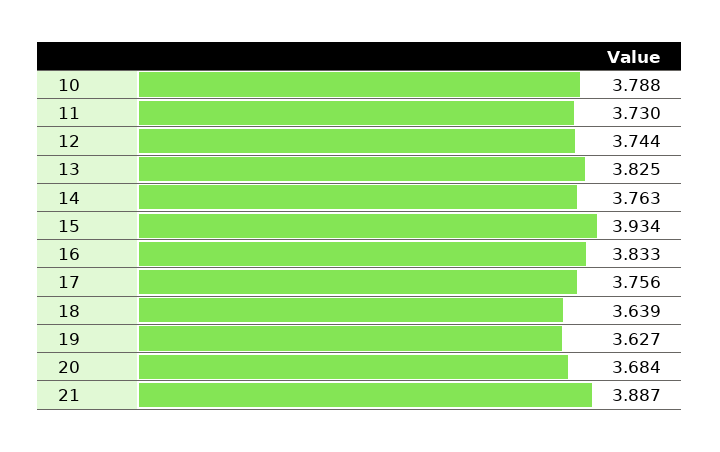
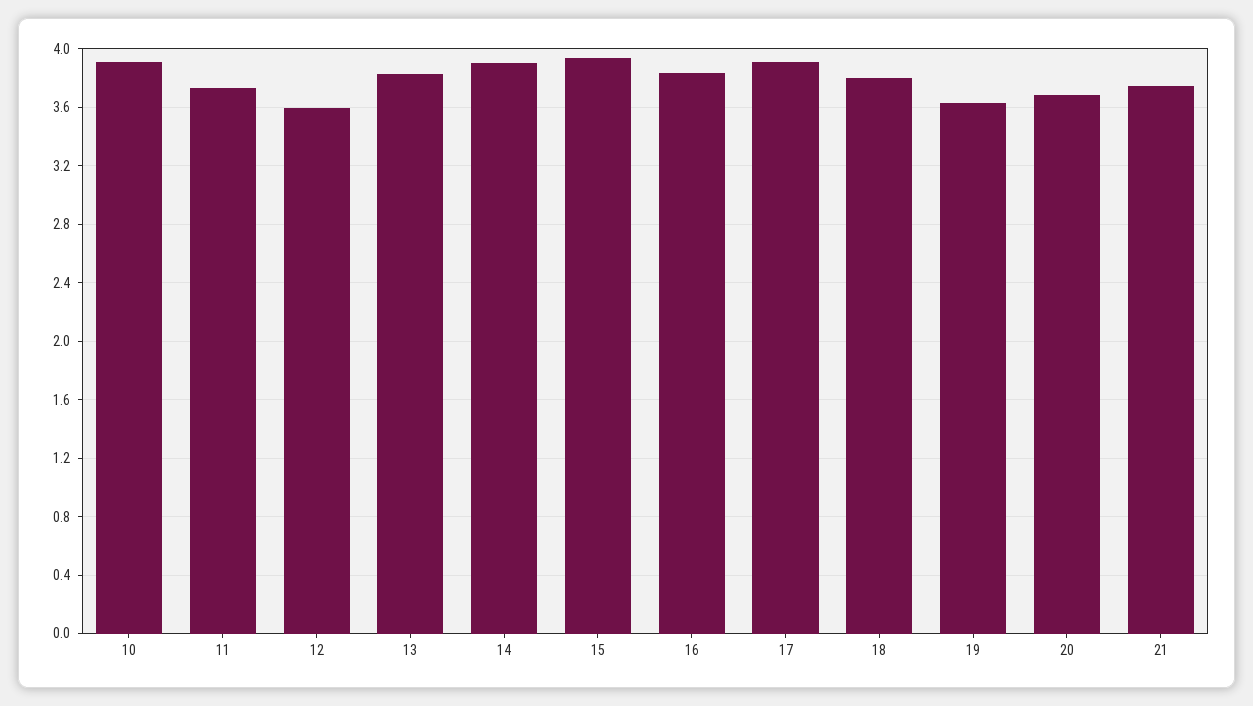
  {
-   "10": 3.788,
+   "10": 3.9,
    "11": 3.73,
-   "12": 3.744,
+   "12": 3.6,
    "13": 3.825,
-   "14": 3.763,
+   "14": 3.9,
    "15": 3.934,
    "16": 3.833,
-   "17": 3.756,
+   "17": 3.9,
-   "18": 3.639,
+   "18": 3.8,
    "19": 3.627,
    "20": 3.684,
-   "21": 3.887
+   "21": 3.75
  }

